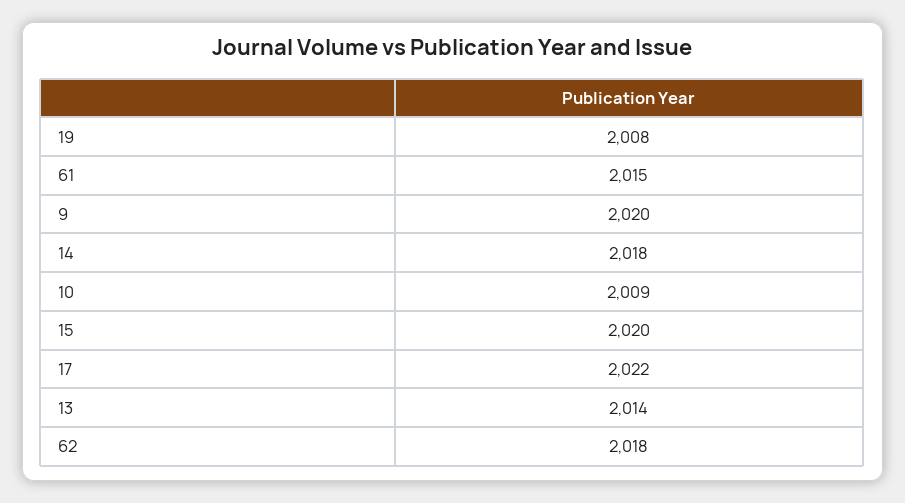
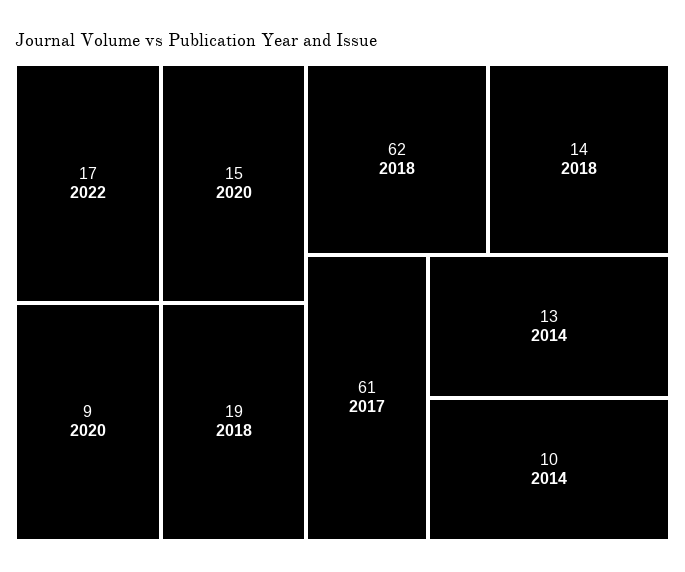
  {
-   "19": 2008,
+   "19": 2018,
-   "61": 2015,
+   "61": 2017,
    "9": 2020,
    "14": 2018,
-   "10": 2009,
+   "10": 2014,
    "15": 2020,
    "17": 2022,
    "13": 2014,
    "62": 2018
  }

